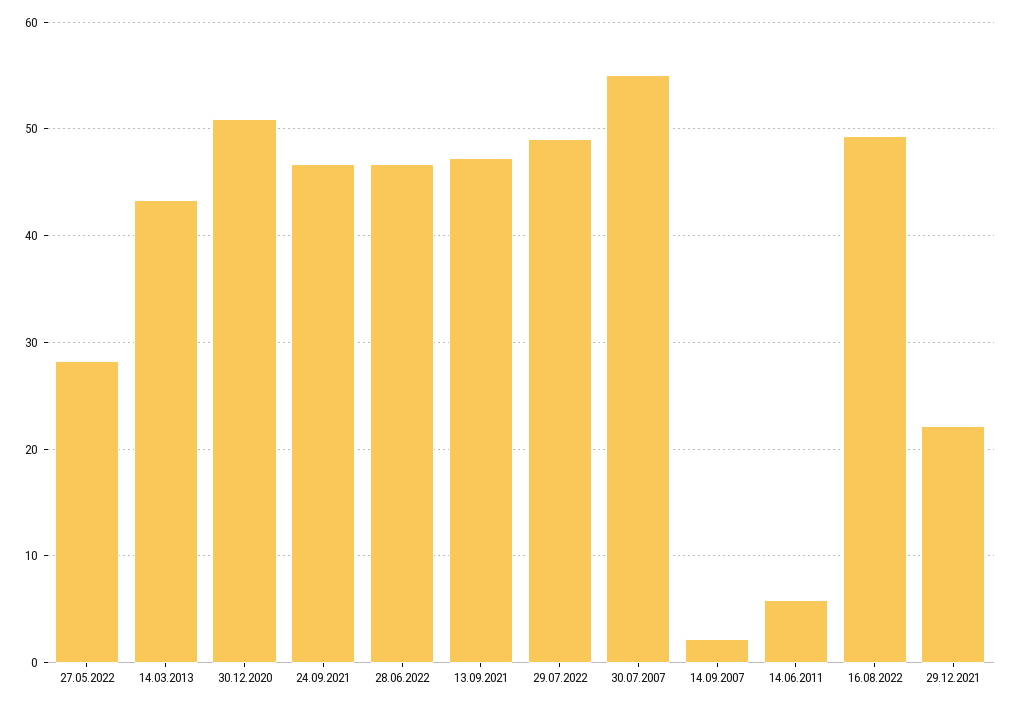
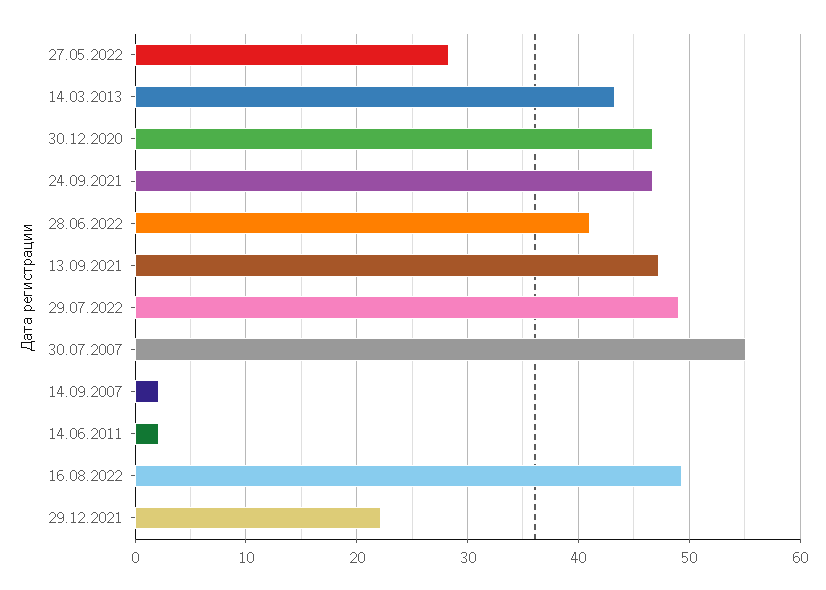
  {
    "27.05.2022": 28,
    "14.03.2013": 43,
-   "30.12.2020": 51,
+   "30.12.2020": 47,
    "24.09.2021": 47,
-   "28.06.2022": 47,
+   "28.06.2022": 41,
    "13.09.2021": 47,
    "29.07.2022": 49,
    "30.07.2007": 55,
    "14.09.2007": 2,
-   "14.06.2011": 6,
+   "14.06.2011": 2,
    "16.08.2022": 49,
    "29.12.2021": 22
  }

